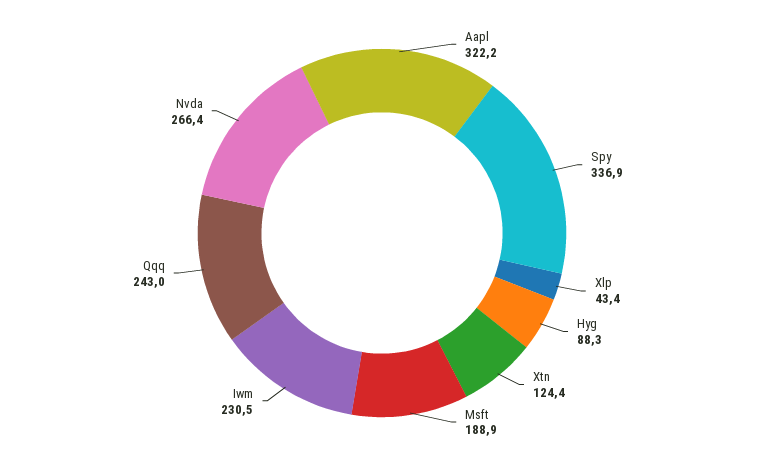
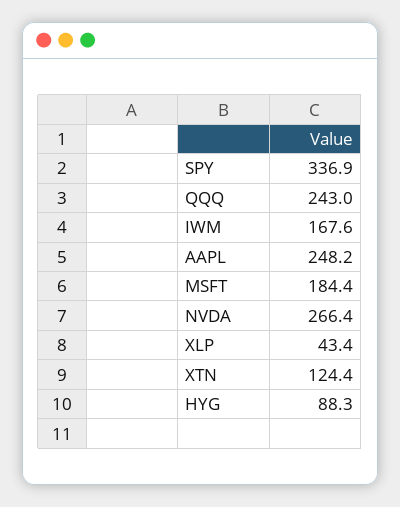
  {
-   "Aapl": 322.2,
+   "Aapl": 248.2,
    "Spy": 336.9,
    "Xlp": 43.4,
    "Hyg": 88.3,
    "Xtn": 124.4,
-   "Msft": 188.9,
+   "Msft": 184.4,
-   "Iwm": 230.5,
+   "Iwm": 167.6,
    "Qqq": 243,
    "Nvda": 266.4
  }

